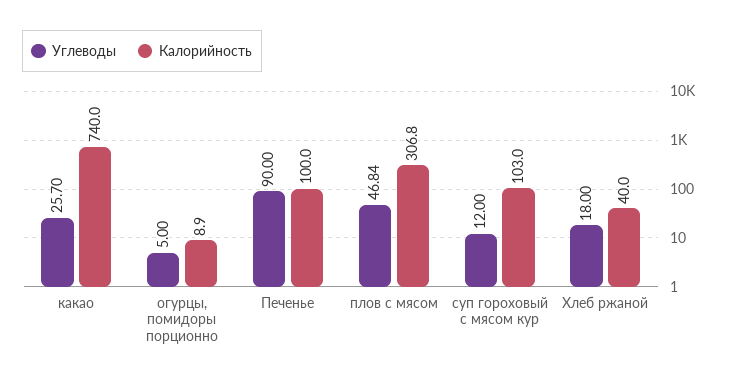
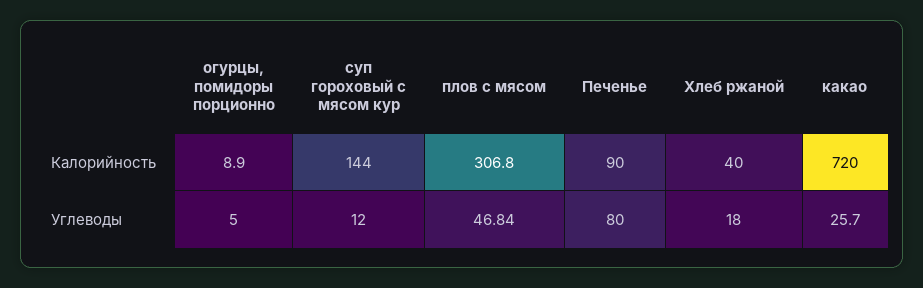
  {
    "Углеводы": {
      "какао": 25.7,
      "огурцы, помидоры порционно": 5,
-     "Печенье": 90,
+     "Печенье": 80,
      "плов с мясом": 46.84,
      "суп гороховый с мясом кур": 12,
      "Хлеб ржаной": 18
    },
    "Калорийность": {
-     "какао": 740,
+     "какао": 720,
      "огурцы, помидоры порционно": 8.9,
-     "Печенье": 100,
+     "Печенье": 90,
      "плов с мясом": 306.8,
-     "суп гороховый с мясом кур": 103,
+     "суп гороховый с мясом кур": 144,
      "Хлеб ржаной": 40
    }
  }

